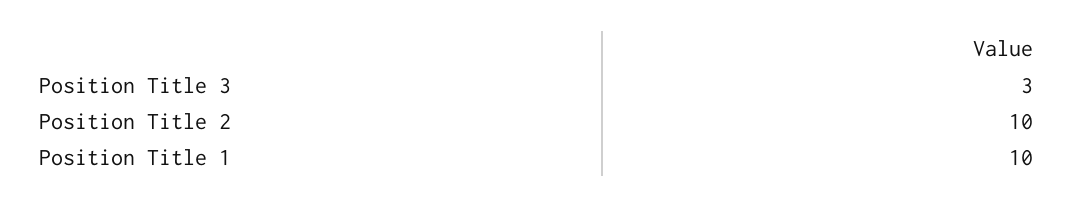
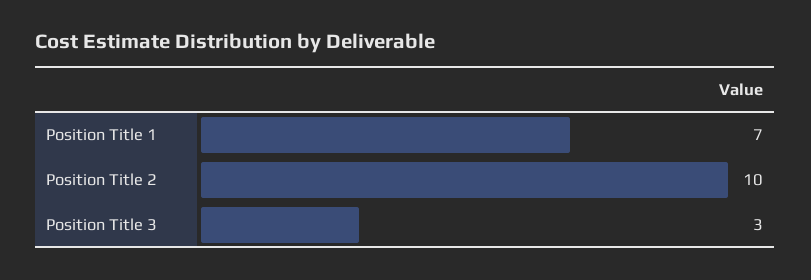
  {
    "Position Title 3": 3,
    "Position Title 2": 10,
-   "Position Title 1": 10
+   "Position Title 1": 7
  }

